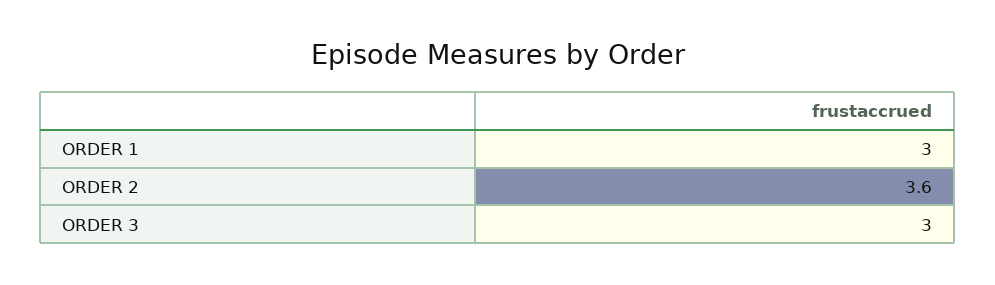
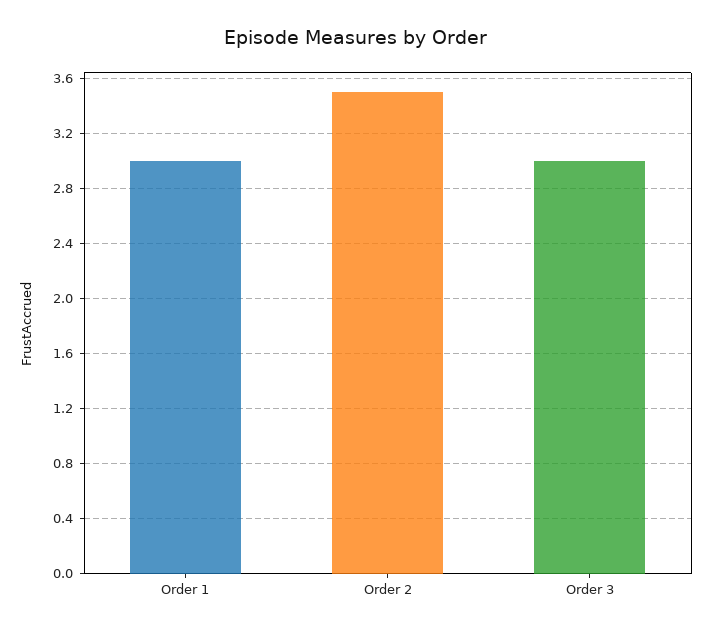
  {
    "ORDER 1": 3,
-   "ORDER 2": 3.6,
+   "ORDER 2": 3.5,
    "ORDER 3": 3
  }

